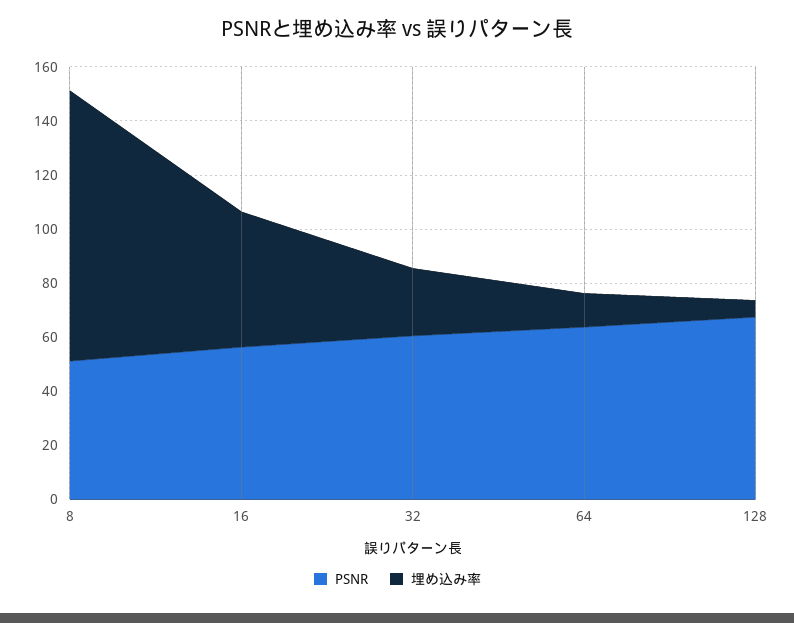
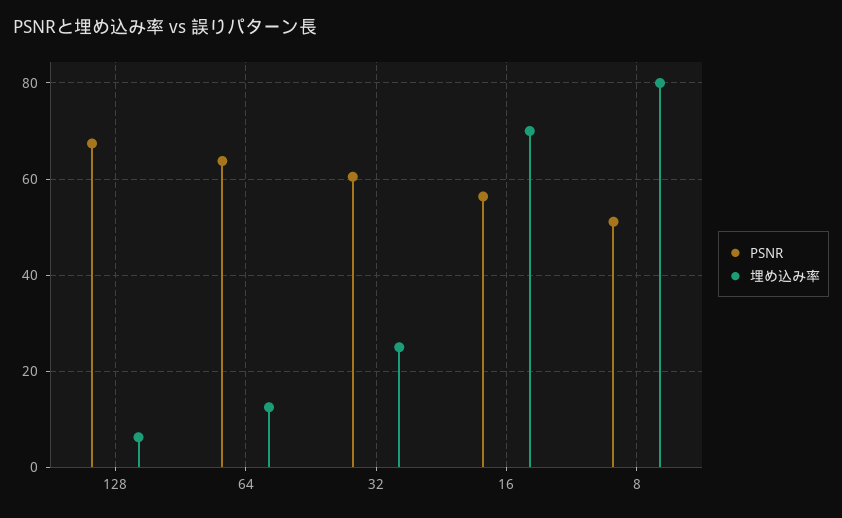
  {
    "PSNR": {
      "8": 52,
      "16": 56,
      "32": 60,
      "64": 64,
      "128": 68
    },
    "埋め込み率": {
-     "8": 100,
+     "8": 80,
-     "16": 50,
+     "16": 70,
      "32": 26,
      "64": 12,
      "128": 6
    }
  }

